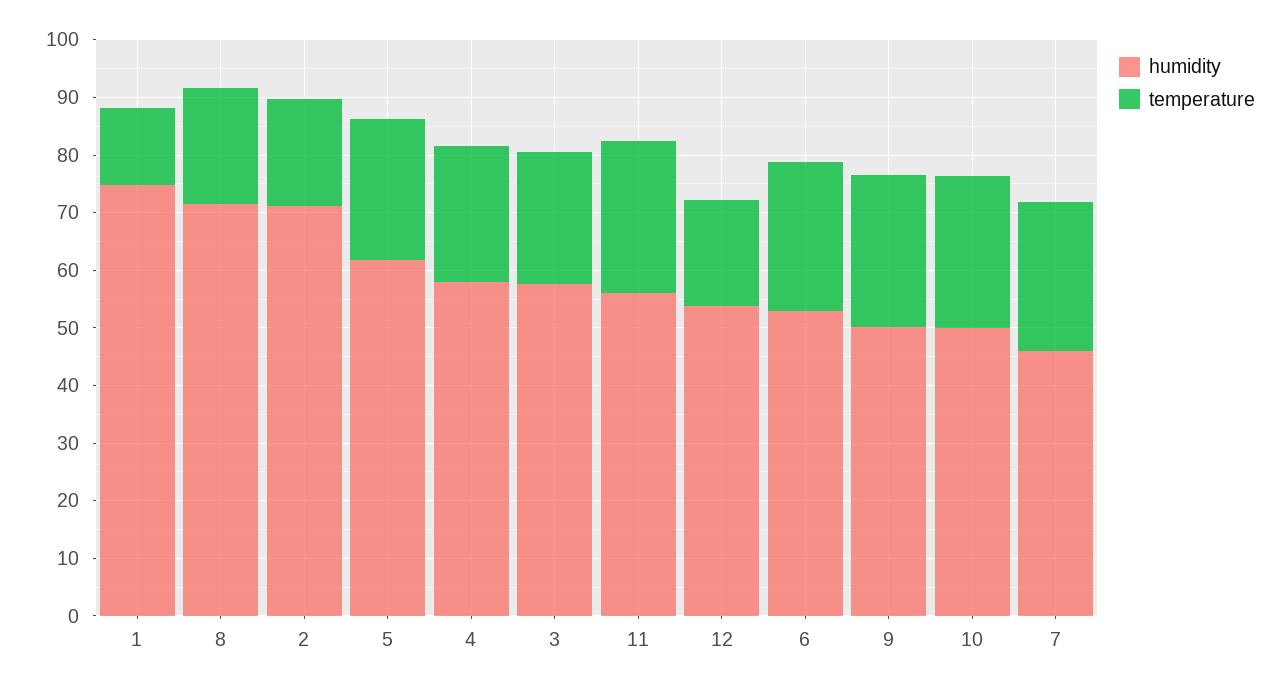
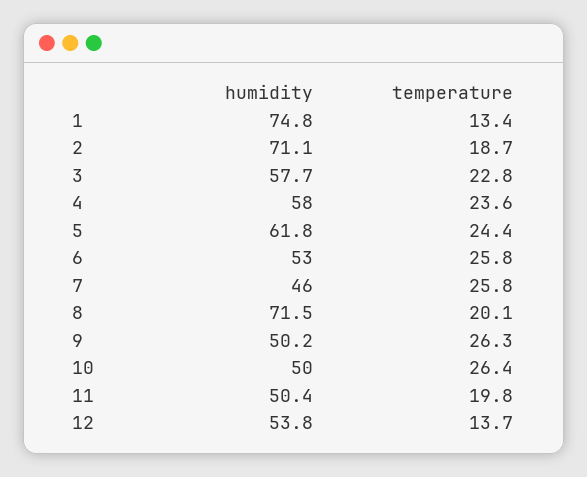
  {
    "humidity": {
      "1": 74.8,
      "8": 71.5,
      "2": 71.1,
      "5": 61.8,
      "4": 58,
      "3": 57.7,
-     "11": 56,
+     "11": 50.4,
      "12": 53.8,
      "6": 53,
      "9": 50.2,
      "10": 50,
      "7": 46
    },
    "temperature": {
      "1": 13.4,
      "8": 20.1,
      "2": 18.7,
      "5": 24.4,
      "4": 23.6,
      "3": 22.8,
-     "11": 26,
+     "11": 19.8,
-     "12": 18,
+     "12": 13.7,
      "6": 25.8,
      "9": 26.3,
      "10": 26.4,
      "7": 25.8
    }
  }

